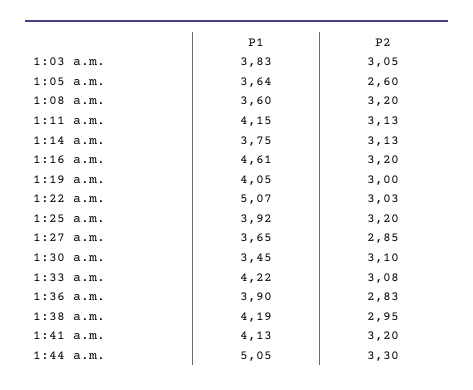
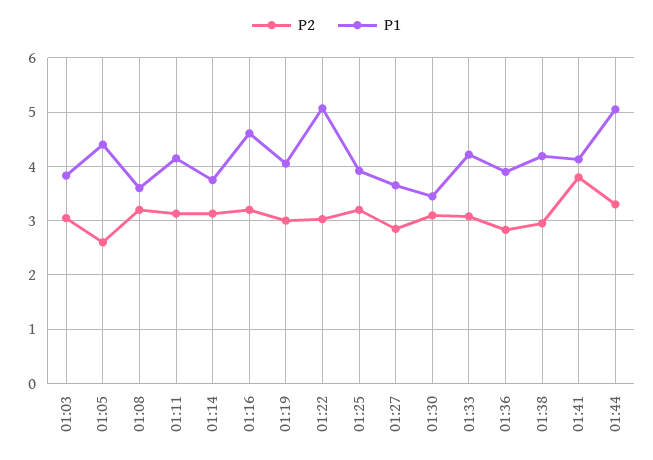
  {
    "P1": {
      "1:03 a.m.": 3.83,
-     "1:05 a.m.": 3.64,
+     "1:05 a.m.": 4.4,
      "1:08 a.m.": 3.6,
      "1:11 a.m.": 4.15,
      "1:14 a.m.": 3.75,
      "1:16 a.m.": 4.61,
      "1:19 a.m.": 4.05,
      "1:22 a.m.": 5.07,
      "1:25 a.m.": 3.92,
      "1:27 a.m.": 3.65,
      "1:30 a.m.": 3.45,
      "1:33 a.m.": 4.22,
      "1:36 a.m.": 3.9,
      "1:38 a.m.": 4.19,
      "1:41 a.m.": 4.13,
      "1:44 a.m.": 5.05
    },
    "P2": {
      "1:03 a.m.": 3.05,
      "1:05 a.m.": 2.6,
      "1:08 a.m.": 3.2,
      "1:11 a.m.": 3.13,
      "1:14 a.m.": 3.13,
      "1:16 a.m.": 3.2,
      "1:19 a.m.": 3,
      "1:22 a.m.": 3.03,
      "1:25 a.m.": 3.2,
      "1:27 a.m.": 2.85,
      "1:30 a.m.": 3.1,
      "1:33 a.m.": 3.08,
      "1:36 a.m.": 2.83,
      "1:38 a.m.": 2.95,
-     "1:41 a.m.": 3.2,
+     "1:41 a.m.": 3.8,
      "1:44 a.m.": 3.3
    }
  }

